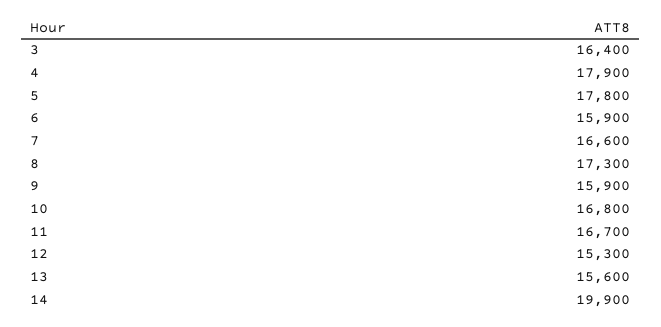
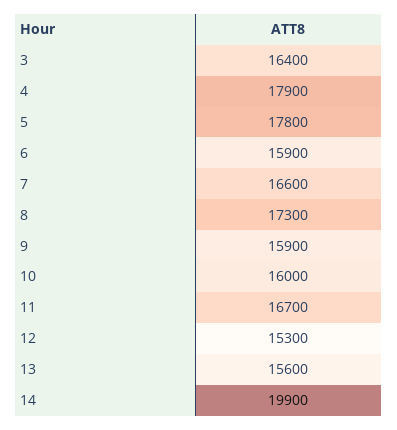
  {
    "3": 16400,
    "4": 17900,
    "5": 17800,
    "6": 15900,
    "7": 16600,
    "8": 17300,
    "9": 15900,
-   "10": 16800,
+   "10": 16000,
    "11": 16700,
    "12": 15300,
    "13": 15600,
    "14": 19900
  }

